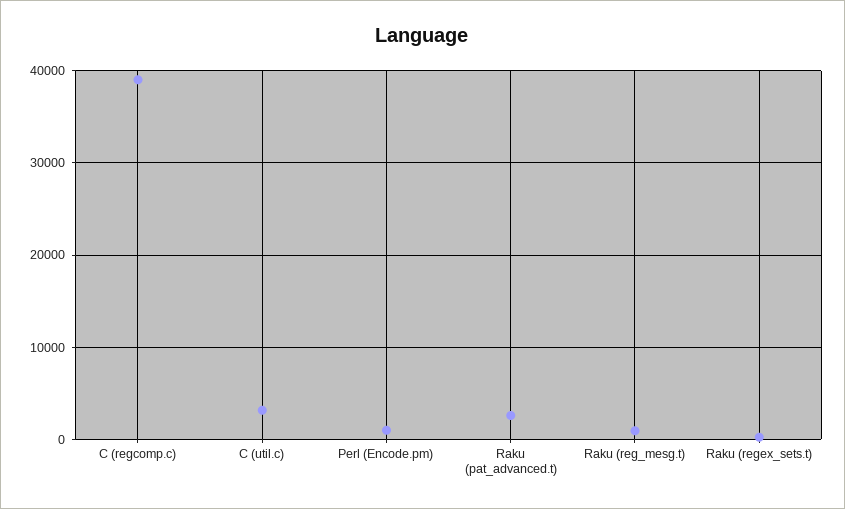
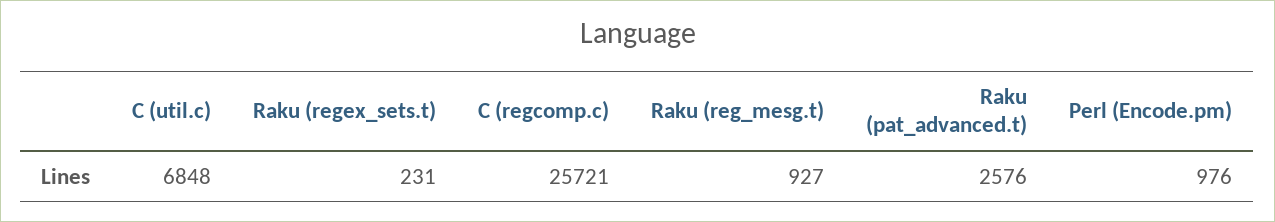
  {
-   "C (regcomp.c)": 39000,
+   "C (regcomp.c)": 25721,
-   "C (util.c)": 3000,
+   "C (util.c)": 6848,
    "Perl (Encode.pm)": 976,
    "Raku (pat_advanced.t)": 2576,
    "Raku (reg_mesg.t)": 927,
    "Raku (regex_sets.t)": 231
  }

